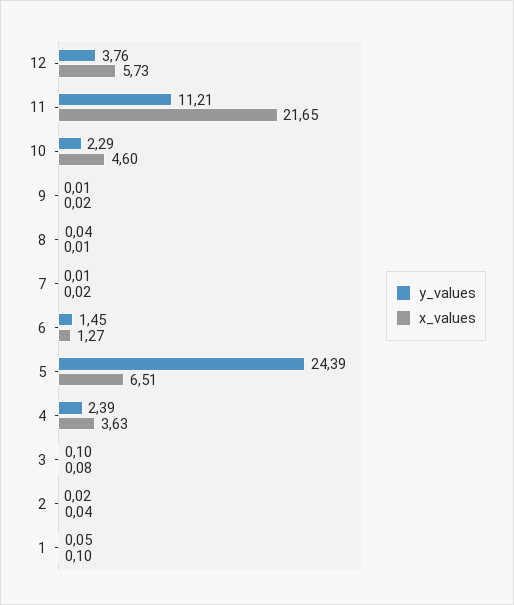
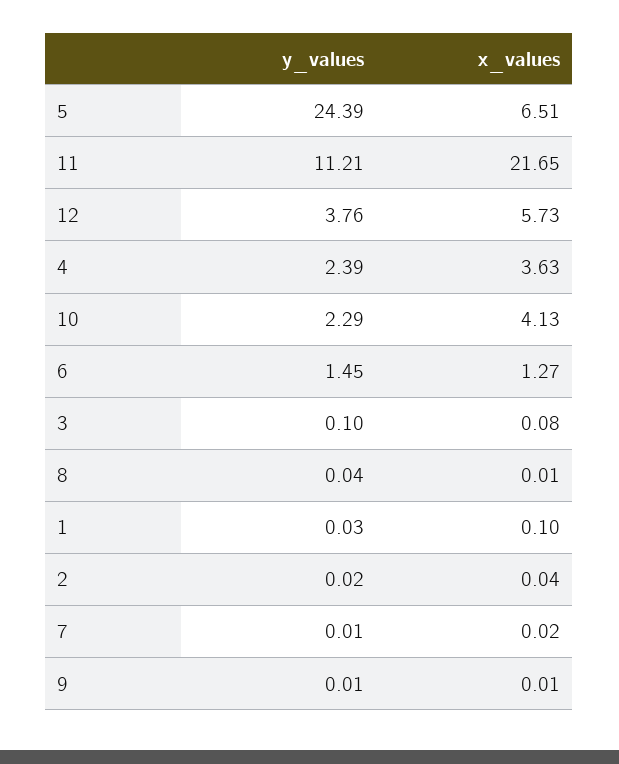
  {
    "y_values": {
      "12": 3.76,
      "11": 11.21,
      "10": 2.29,
      "9": 0.01,
      "8": 0.04,
      "7": 0.01,
      "6": 1.45,
      "5": 24.39,
      "4": 2.39,
      "3": 0.1,
      "2": 0.02,
-     "1": 0.05
+     "1": 0.03
    },
    "x_values": {
      "12": 5.73,
      "11": 21.65,
-     "10": 4.6,
+     "10": 4.13,
-     "9": 0.02,
+     "9": 0.01,
      "8": 0.01,
      "7": 0.02,
      "6": 1.27,
      "5": 6.51,
      "4": 3.63,
      "3": 0.08,
      "2": 0.04,
      "1": 0.1
    }
  }

